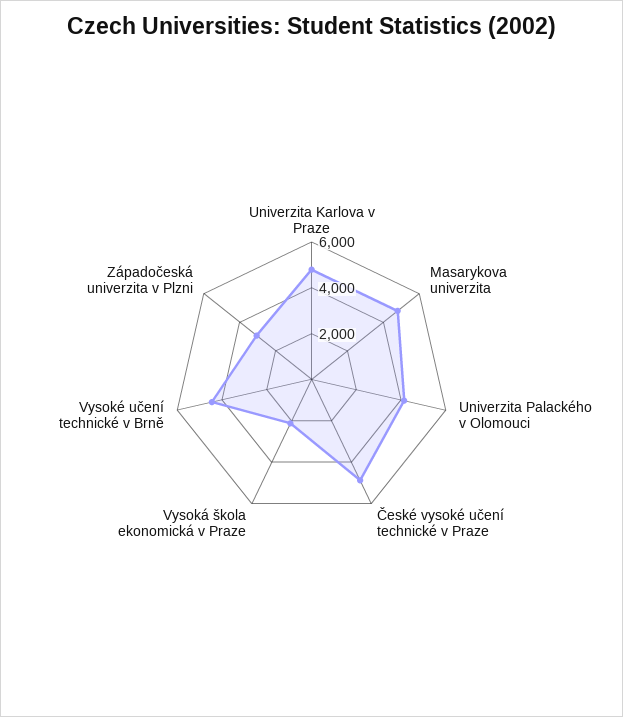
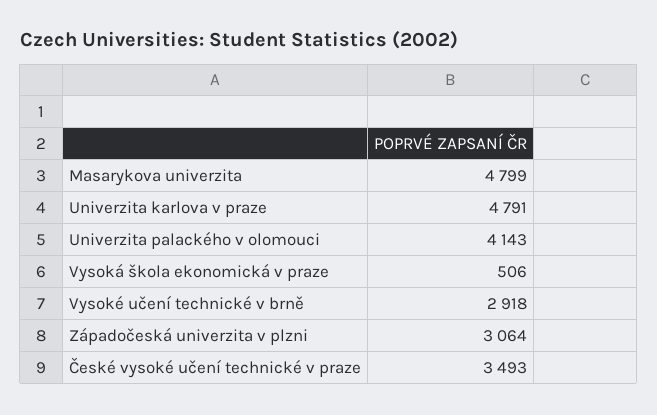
  {
    "Univerzita Karlova v Praze": 4791,
    "Masarykova univerzita": 4799,
    "Univerzita Palackého v Olomouci": 4143,
-   "České vysoké učení technické v Praze": 5000,
+   "České vysoké učení technické v Praze": 3493,
-   "Vysoká škola ekonomická v Praze": 2000,
+   "Vysoká škola ekonomická v Praze": 506,
-   "Vysoké učení technické v Brně": 4500,
+   "Vysoké učení technické v Brně": 2918,
    "Západočeská univerzita v Plzni": 3064
  }

